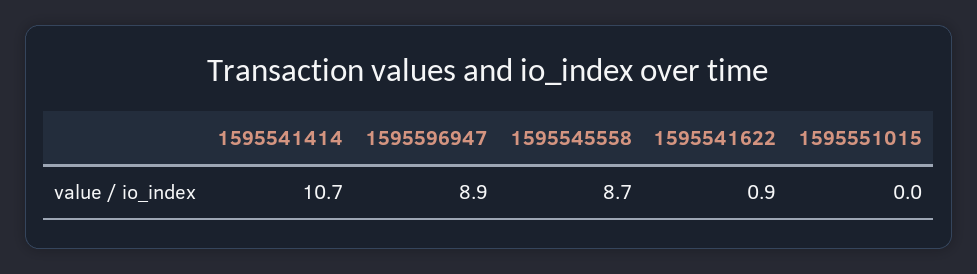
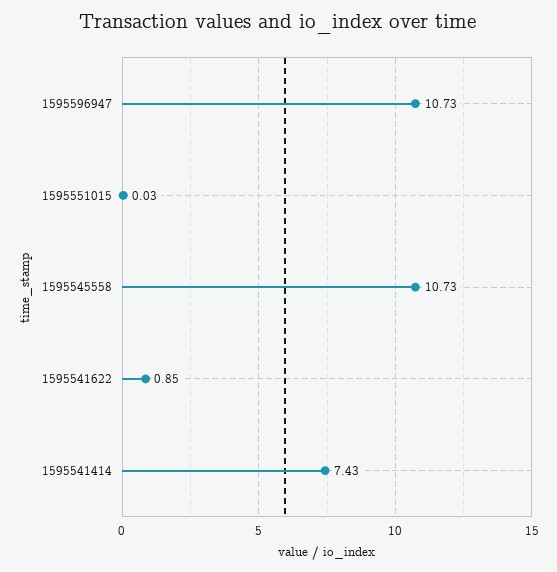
  {
-   "1595541414": 10.7,
+   "1595541414": 7.43,
-   "1595596947": 8.9,
+   "1595596947": 10.73,
-   "1595545558": 8.7,
+   "1595545558": 10.73,
    "1595541622": 0.85,
    "1595551015": 0.03
  }

